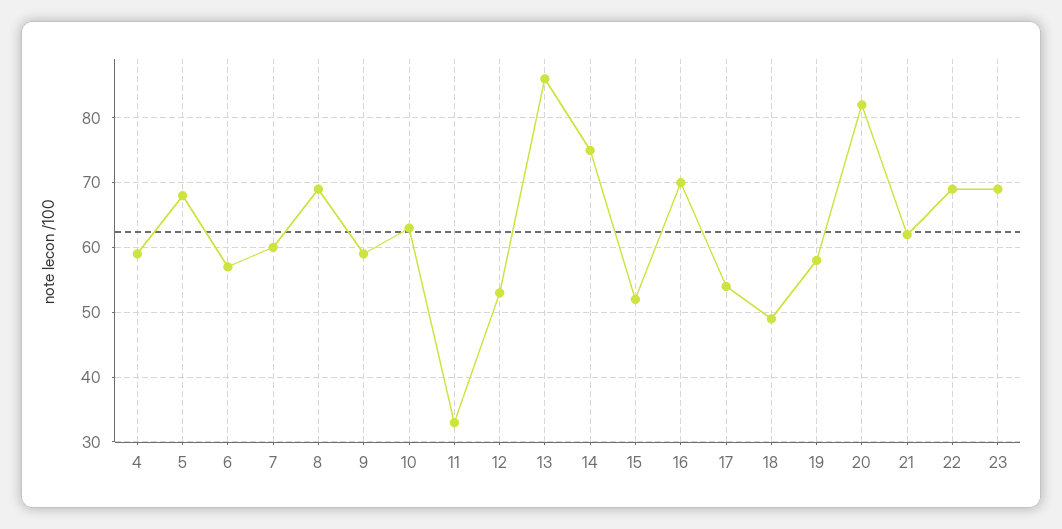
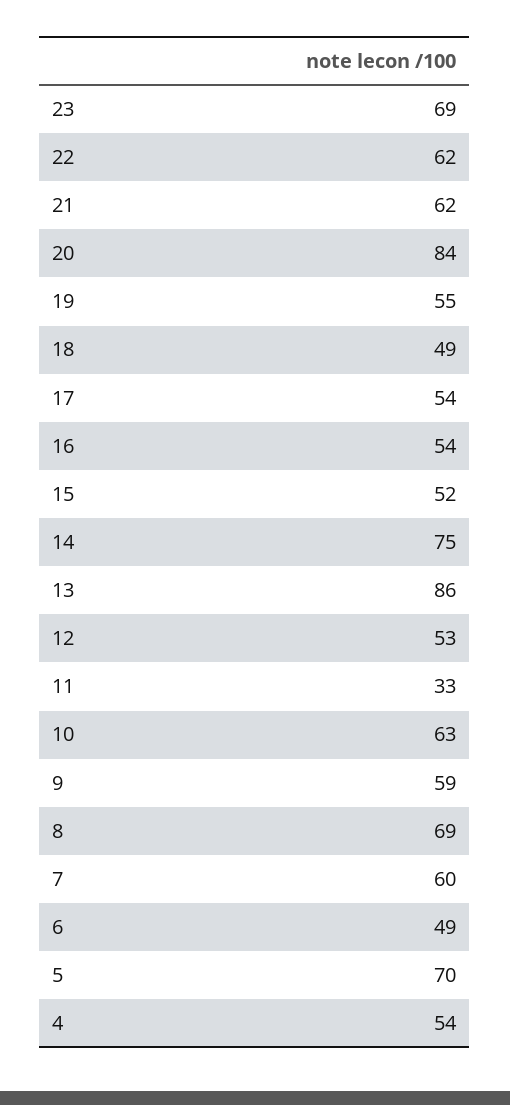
  {
-   "4": 59,
+   "4": 54,
-   "5": 68,
+   "5": 70,
-   "6": 57,
+   "6": 49,
    "7": 60,
    "8": 69,
    "9": 59,
    "10": 63,
    "11": 33,
    "12": 53,
    "13": 86,
    "14": 75,
    "15": 52,
-   "16": 70,
+   "16": 54,
    "17": 54,
    "18": 49,
-   "19": 58,
+   "19": 55,
-   "20": 82,
+   "20": 84,
    "21": 62,
-   "22": 69,
+   "22": 62,
    "23": 69
  }

